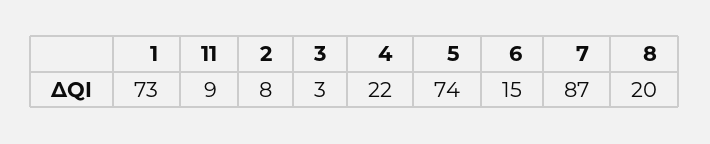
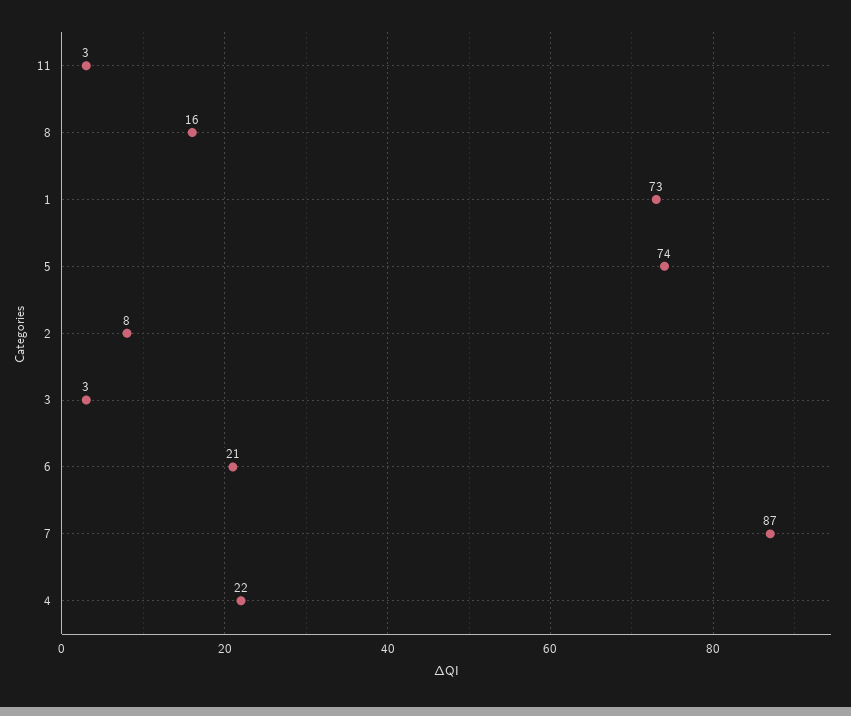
  {
    "1": 73,
-   "11": 9,
+   "11": 3,
    "2": 8,
    "3": 3,
    "4": 22,
    "5": 74,
-   "6": 15,
+   "6": 21,
    "7": 87,
-   "8": 20
+   "8": 16
  }

